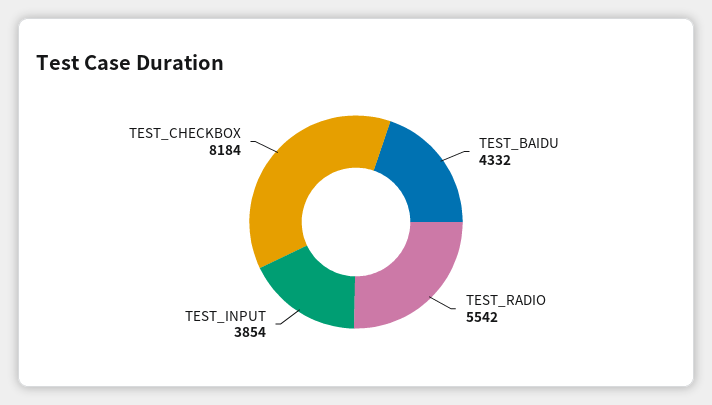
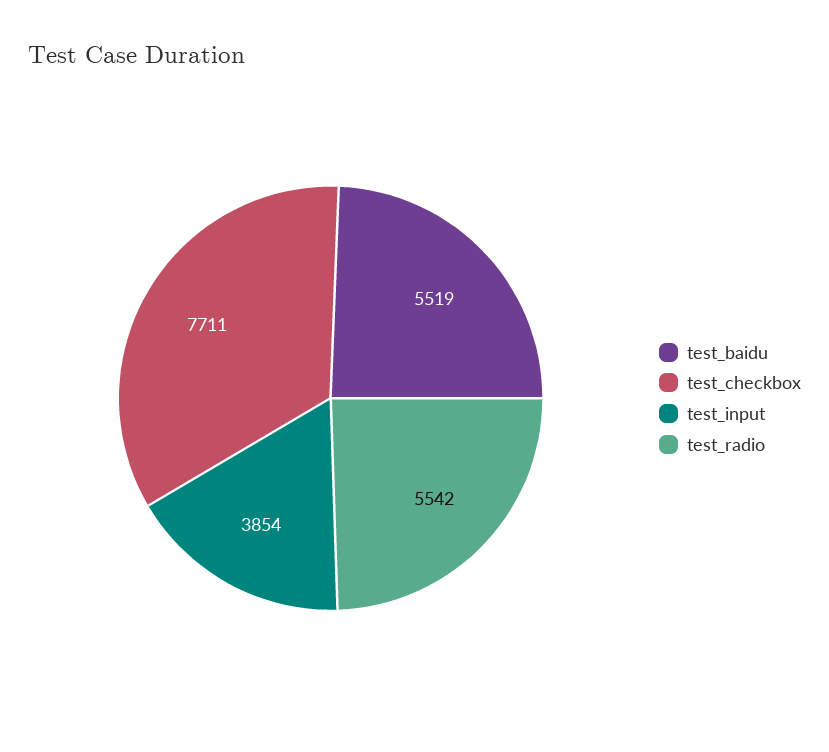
  {
-   "TEST_BAIDU": 4332,
+   "TEST_BAIDU": 5519,
    "TEST_RADIO": 5542,
    "TEST_INPUT": 3854,
-   "TEST_CHECKBOX": 8184
+   "TEST_CHECKBOX": 7711
  }

